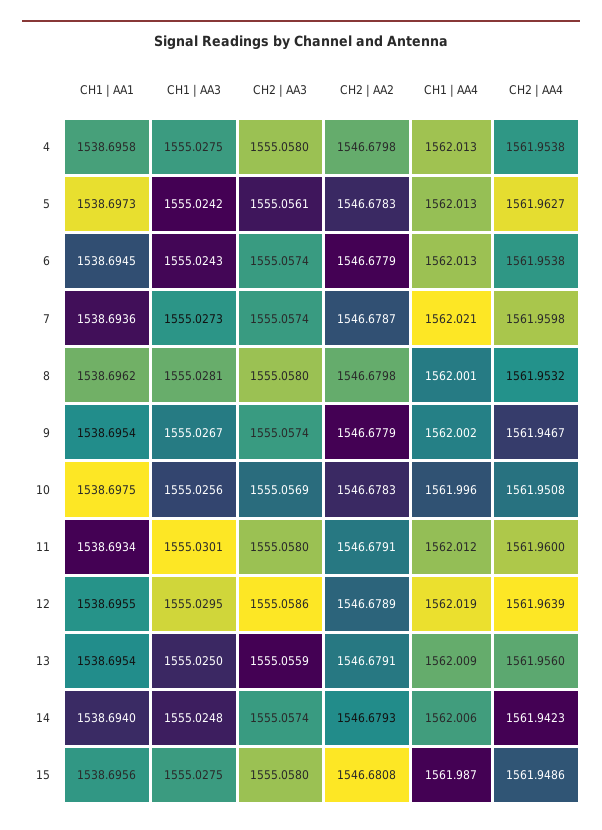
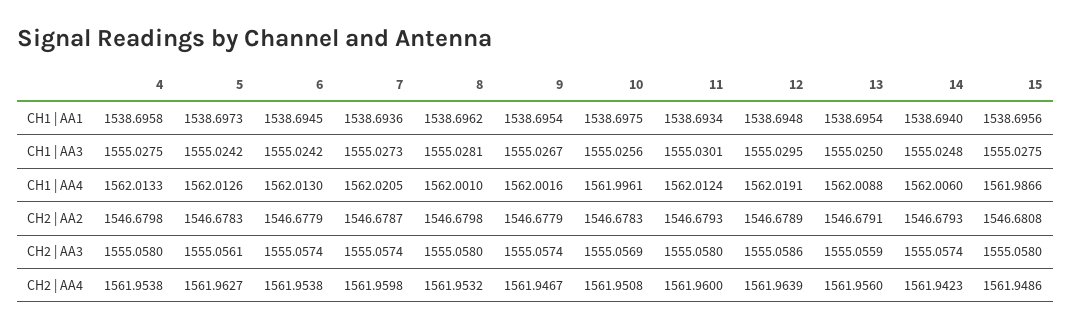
  {
    "CH1 | AA1": {
      "4": 1538.6958,
      "5": 1538.6973,
      "6": 1538.6945,
      "7": 1538.6936,
      "8": 1538.6962,
      "9": 1538.6954,
      "10": 1538.6975,
      "11": 1538.6934,
-     "12": 1538.6955,
+     "12": 1538.6948,
      "13": 1538.6954,
      "14": 1538.694,
      "15": 1538.6956
    },
    "CH1 | AA3": {
      "4": 1555.0275,
      "5": 1555.0242,
-     "6": 1555.0243,
+     "6": 1555.0242,
      "7": 1555.0273,
      "8": 1555.0281,
      "9": 1555.0267,
      "10": 1555.0256,
      "11": 1555.0301,
      "12": 1555.0295,
      "13": 1555.025,
      "14": 1555.0248,
      "15": 1555.0275
    },
    "CH2 | AA3": {
      "4": 1555.058,
      "5": 1555.0561,
      "6": 1555.0574,
      "7": 1555.0574,
      "8": 1555.058,
      "9": 1555.0574,
      "10": 1555.0569,
      "11": 1555.058,
      "12": 1555.0586,
      "13": 1555.0559,
      "14": 1555.0574,
      "15": 1555.058
    },
    "CH2 | AA2": {
      "4": 1546.6798,
      "5": 1546.6783,
      "6": 1546.6779,
      "7": 1546.6787,
      "8": 1546.6798,
      "9": 1546.6779,
      "10": 1546.6783,
-     "11": 1546.6791,
+     "11": 1546.6793,
      "12": 1546.6789,
      "13": 1546.6791,
      "14": 1546.6793,
      "15": 1546.6808
    },
    "CH1 | AA4": {
      "4": 1562.0133,
      "5": 1562.0126,
      "6": 1562.013,
      "7": 1562.0205,
      "8": 1562.001,
      "9": 1562.0016,
      "10": 1561.9961,
      "11": 1562.0124,
      "12": 1562.0191,
      "13": 1562.0088,
      "14": 1562.006,
      "15": 1561.9866
    },
    "CH2 | AA4": {
      "4": 1561.9538,
      "5": 1561.9627,
      "6": 1561.9538,
      "7": 1561.9598,
      "8": 1561.9532,
      "9": 1561.9467,
      "10": 1561.9508,
      "11": 1561.96,
      "12": 1561.9639,
      "13": 1561.956,
      "14": 1561.9423,
      "15": 1561.9486
    }
  }

